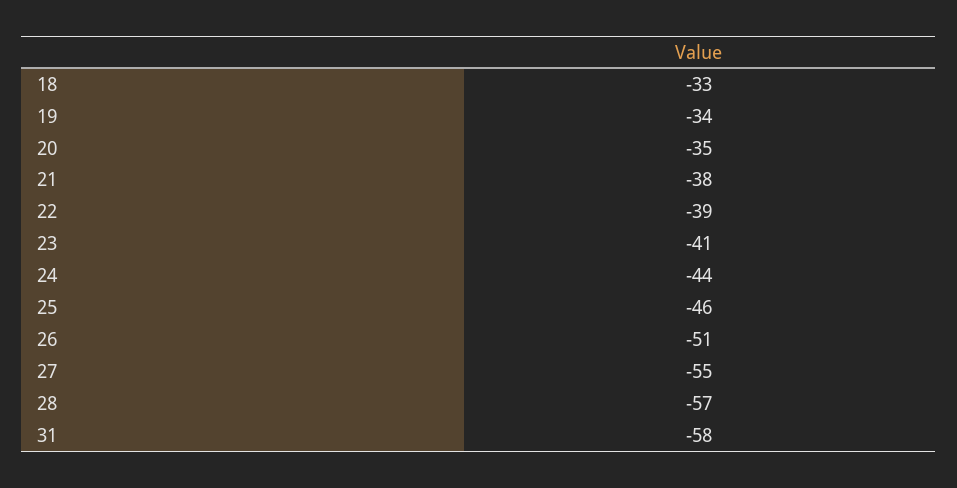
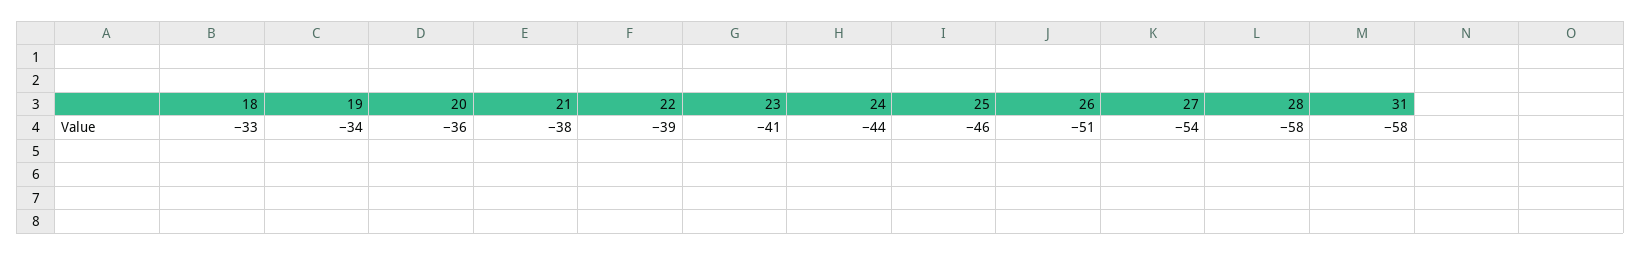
  {
    "18": -33,
    "19": -34,
-   "20": -35,
+   "20": -36,
    "21": -38,
    "22": -39,
    "23": -41,
    "24": -44,
    "25": -46,
    "26": -51,
-   "27": -55,
+   "27": -54,
-   "28": -57,
+   "28": -58,
    "31": -58
  }

